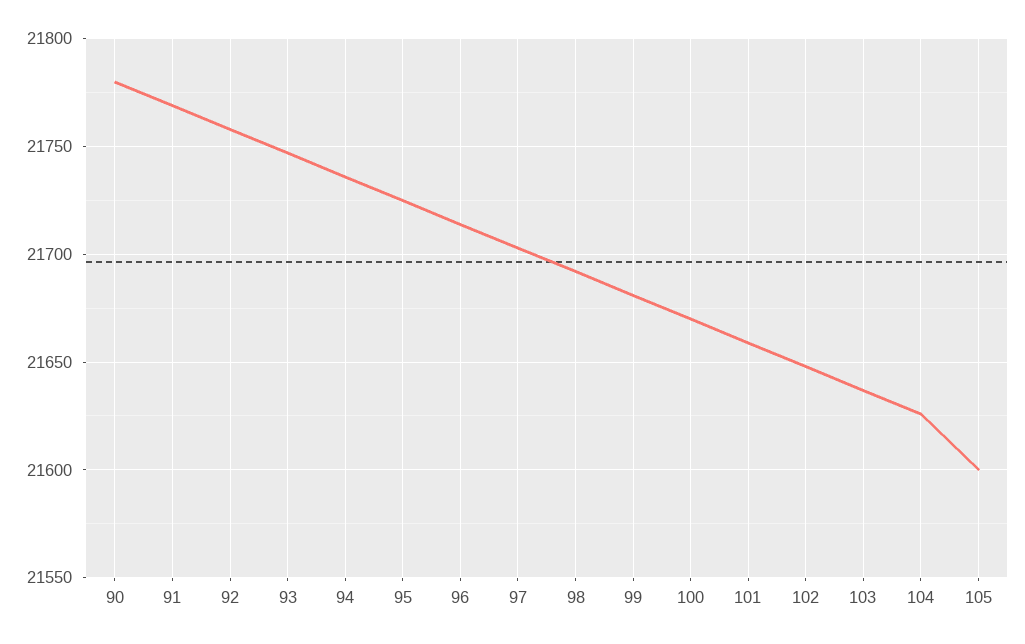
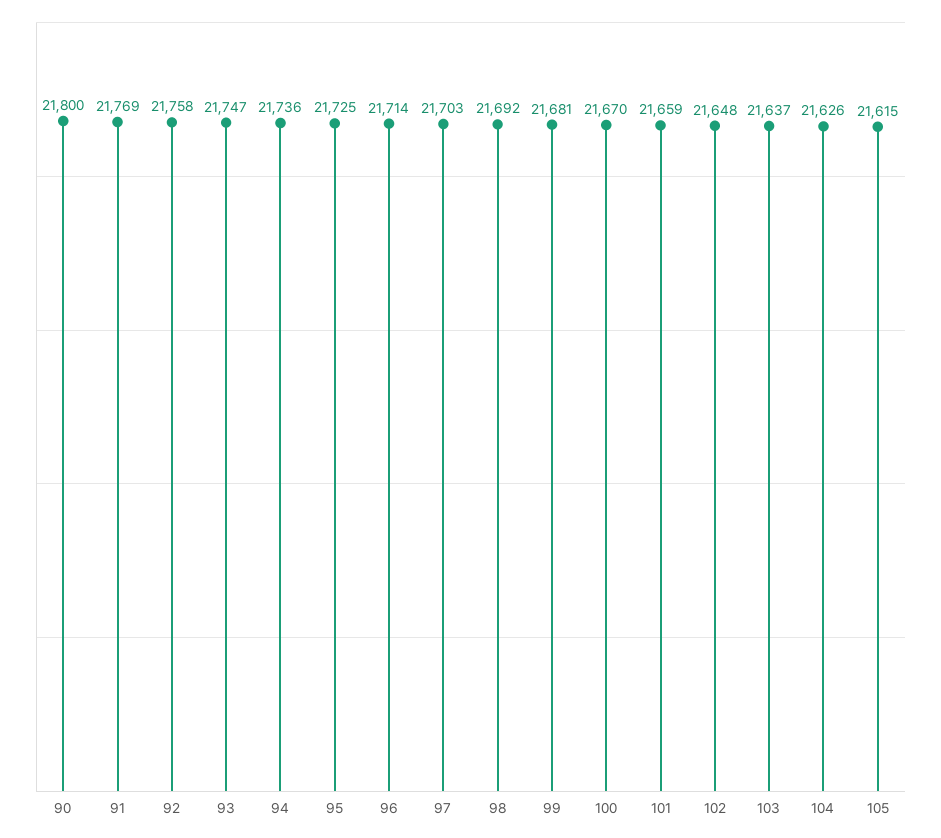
  {
-   "90": 21780,
+   "90": 21800,
    "91": 21769,
    "92": 21758,
    "93": 21747,
    "94": 21736,
    "95": 21725,
    "96": 21714,
    "97": 21703,
    "98": 21692,
    "99": 21681,
    "100": 21670,
    "101": 21659,
    "102": 21648,
    "103": 21637,
    "104": 21626,
-   "105": 21600
+   "105": 21615
  }

